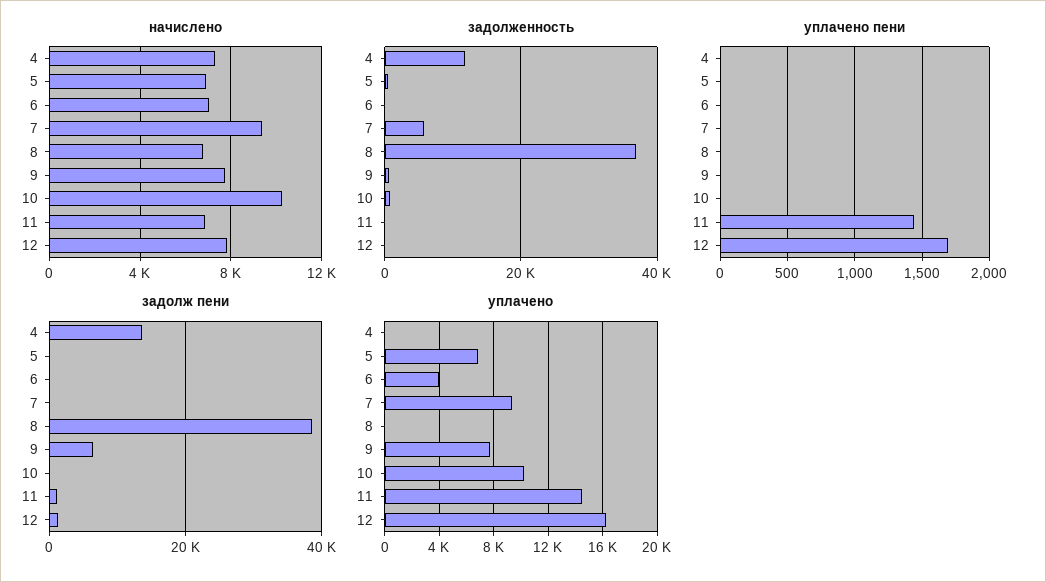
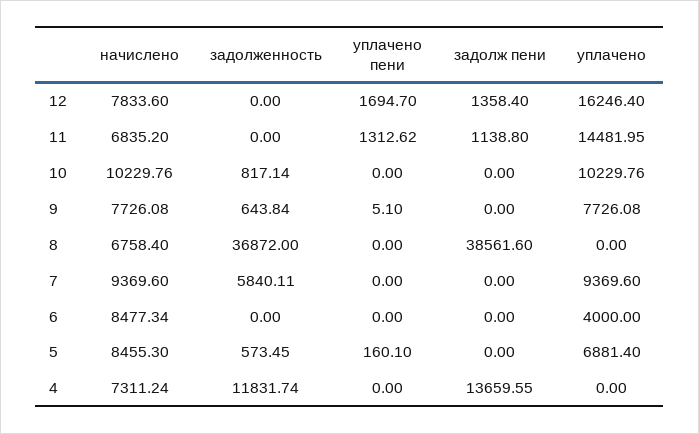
  {
    "начислено": {
      "4": 7311.24,
-     "5": 7000,
+     "5": 8455.3,
-     "6": 7000,
+     "6": 8477.34,
      "7": 9369.6,
      "8": 6758.4,
      "9": 7726.08,
      "10": 10229.76,
      "11": 6835.2,
      "12": 7833.6
    },
    "задолженность": {
      "4": 11831.74,
      "5": 573.45,
      "6": 0,
      "7": 5840.11,
      "8": 36872,
      "9": 643.84,
      "10": 817.14,
      "11": 0,
      "12": 0
    },
    "уплачено пени": {
      "4": 0,
-     "5": 0,
+     "5": 160.1,
      "6": 0,
      "7": 0,
      "8": 0,
      "9": 5.1,
      "10": 0,
-     "11": 1450,
+     "11": 1312.62,
      "12": 1694.7
    },
    "задолж пени": {
      "4": 13659.55,
      "5": 0,
      "6": 0,
      "7": 0,
      "8": 38561.6,
-     "9": 6000,
+     "9": 0,
      "10": 0,
      "11": 1138.8,
      "12": 1358.4
    },
    "уплачено": {
      "4": 0,
      "5": 6881.4,
      "6": 4000,
      "7": 9369.6,
      "8": 0,
      "9": 7726.08,
      "10": 10229.76,
      "11": 14481.95,
      "12": 16246.4
    }
  }

